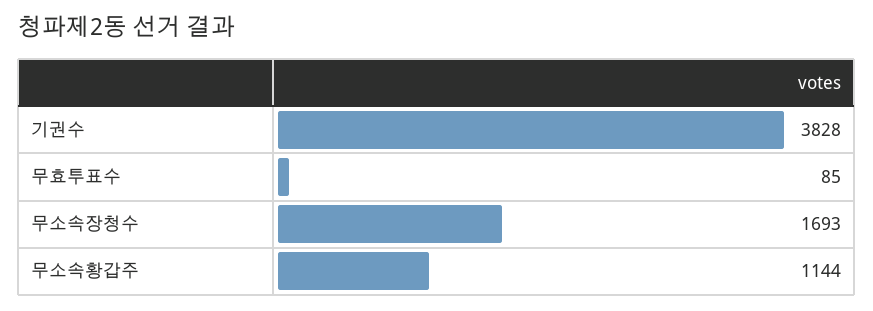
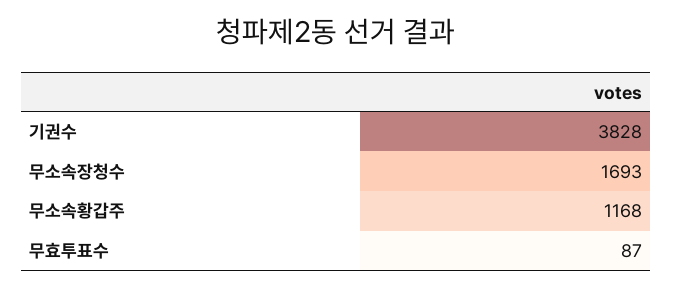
  {
    "기권수": 3828,
-   "무효투표수": 85,
+   "무효투표수": 87,
    "무소속장청수": 1693,
-   "무소속황갑주": 1144
+   "무소속황갑주": 1168
  }

